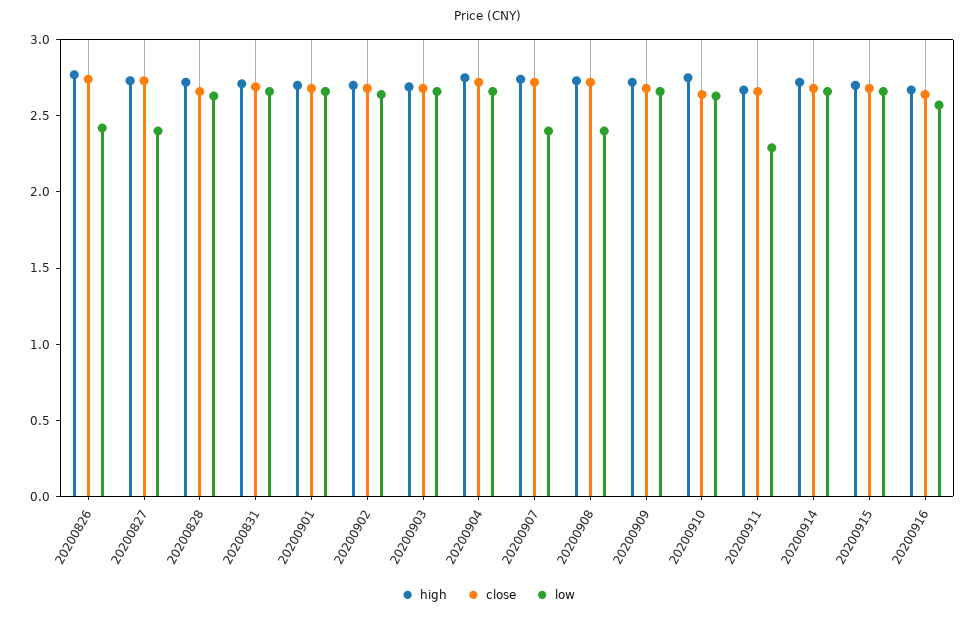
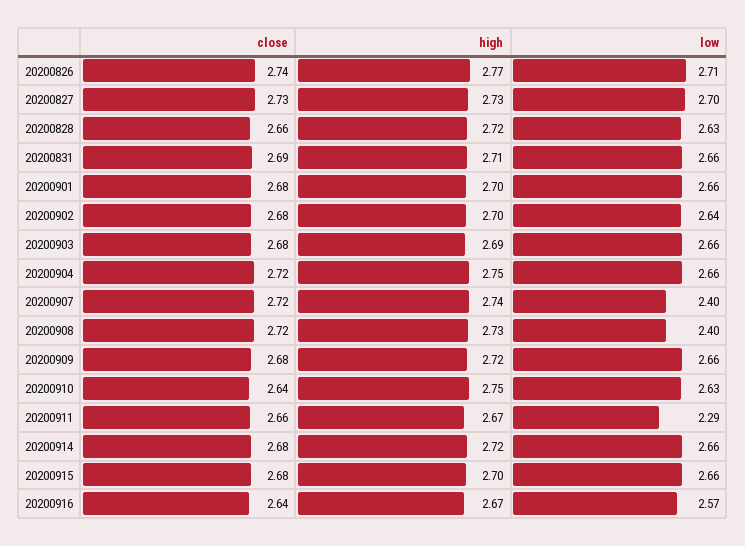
  {
    "high": {
      "20200826": 2.77,
      "20200827": 2.73,
      "20200828": 2.72,
      "20200831": 2.71,
      "20200901": 2.7,
      "20200902": 2.7,
      "20200903": 2.69,
      "20200904": 2.75,
      "20200907": 2.74,
      "20200908": 2.73,
      "20200909": 2.72,
      "20200910": 2.75,
      "20200911": 2.67,
      "20200914": 2.72,
      "20200915": 2.7,
      "20200916": 2.67
    },
    "close": {
      "20200826": 2.74,
      "20200827": 2.73,
      "20200828": 2.66,
      "20200831": 2.69,
      "20200901": 2.68,
      "20200902": 2.68,
      "20200903": 2.68,
      "20200904": 2.72,
      "20200907": 2.72,
      "20200908": 2.72,
      "20200909": 2.68,
      "20200910": 2.64,
      "20200911": 2.66,
      "20200914": 2.68,
      "20200915": 2.68,
      "20200916": 2.64
    },
    "low": {
-     "20200826": 2.4,
+     "20200826": 2.71,
-     "20200827": 2.4,
+     "20200827": 2.7,
      "20200828": 2.63,
      "20200831": 2.66,
      "20200901": 2.66,
      "20200902": 2.64,
      "20200903": 2.66,
      "20200904": 2.66,
      "20200907": 2.4,
      "20200908": 2.4,
      "20200909": 2.66,
      "20200910": 2.63,
      "20200911": 2.29,
      "20200914": 2.66,
      "20200915": 2.66,
      "20200916": 2.57
    }
  }

